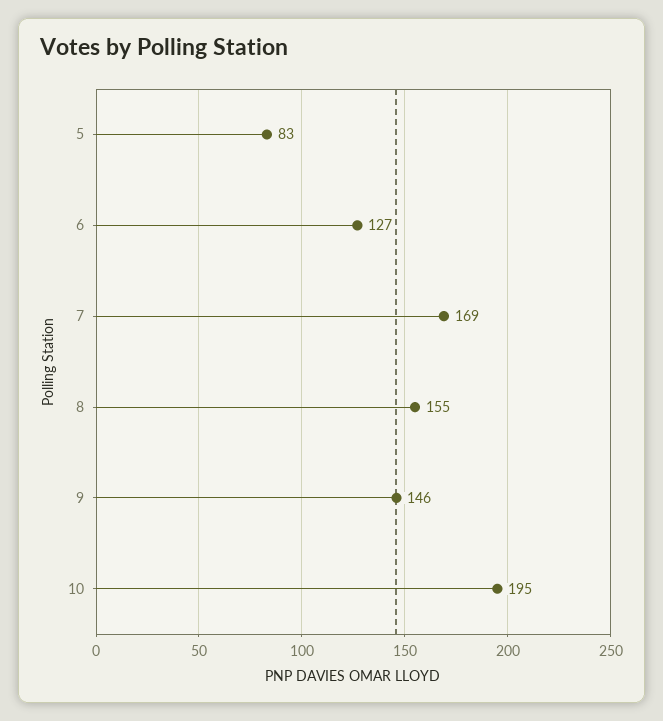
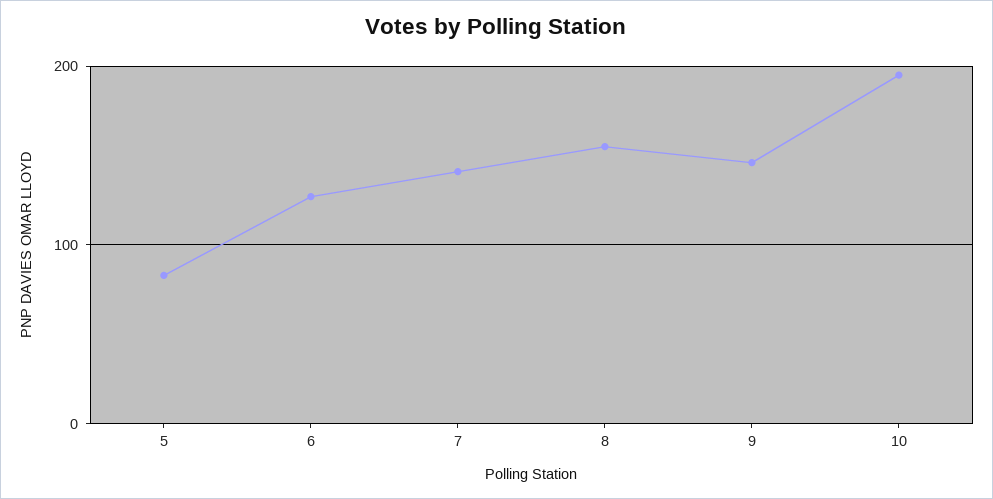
  {
    "5": 83,
    "6": 127,
-   "7": 169,
+   "7": 140,
    "8": 155,
    "9": 146,
    "10": 195
  }

